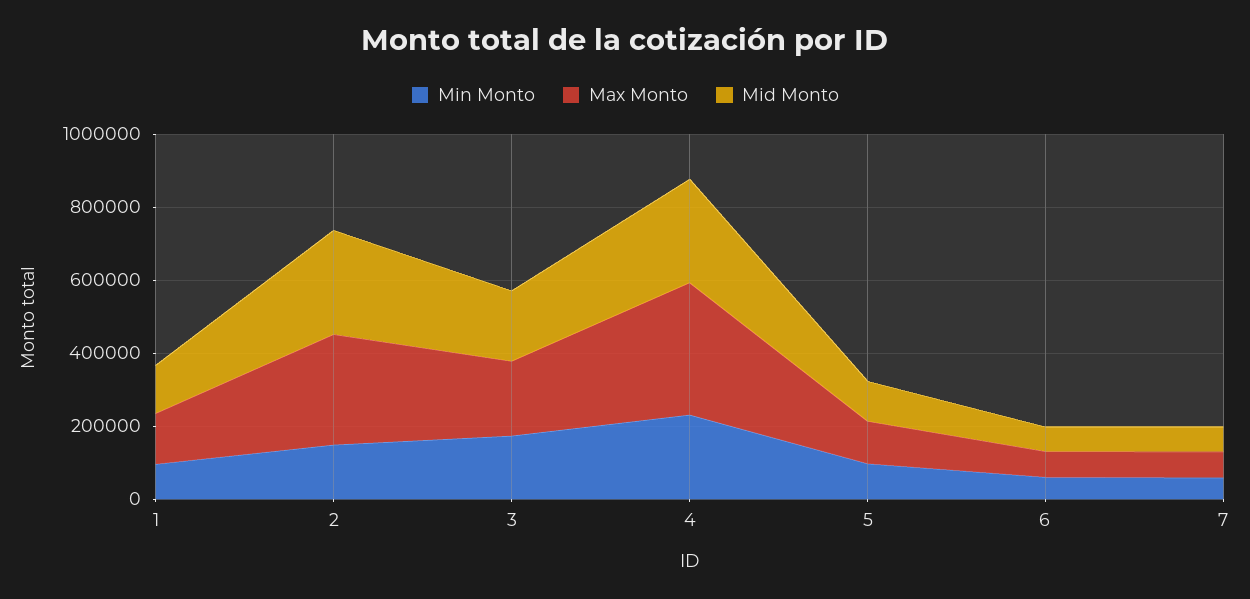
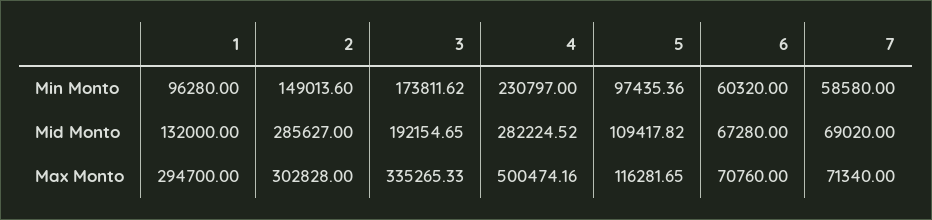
  {
    "Min Monto": {
      "1": 96280,
      "2": 149013.6,
      "3": 173811.62,
      "4": 230797,
      "5": 97435.36,
      "6": 60320,
      "7": 58580
    },
    "Max Monto": {
-     "1": 150000,
+     "1": 294700,
      "2": 302828,
-     "3": 200000,
+     "3": 335265.33,
-     "4": 350000,
+     "4": 500474.16,
      "5": 116281.65,
      "6": 70760,
      "7": 71340
    },
    "Mid Monto": {
      "1": 132000,
      "2": 285627,
      "3": 192154.65,
      "4": 282224.52,
      "5": 109417.82,
      "6": 67280,
      "7": 69020
    }
  }

